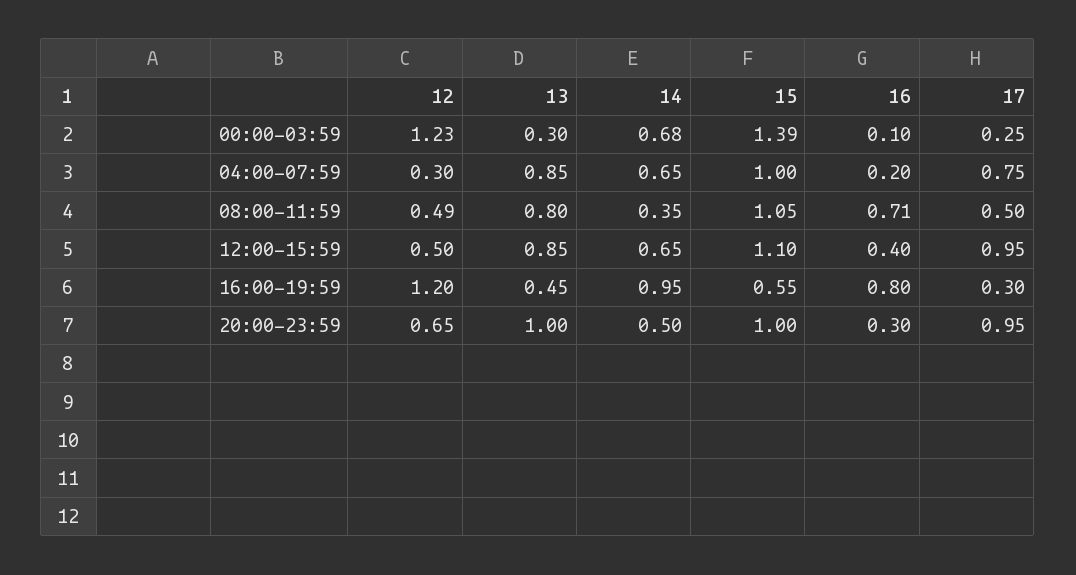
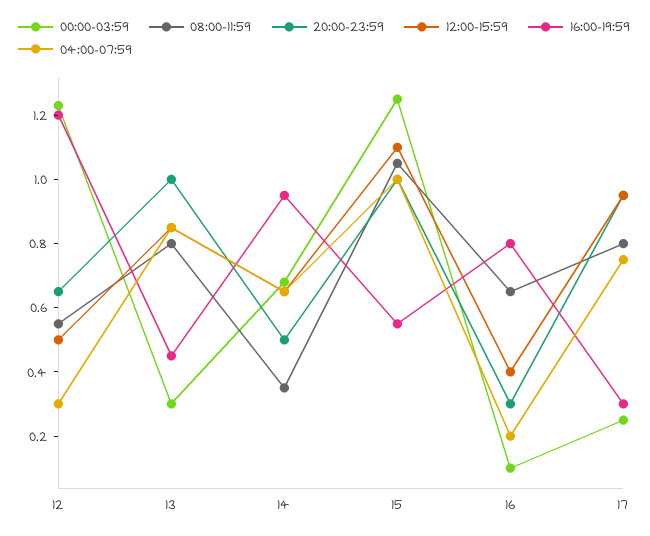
  {
    "00:00-03:59": {
      "12": 1.23,
      "13": 0.3,
      "14": 0.68,
-     "15": 1.39,
+     "15": 1.25,
      "16": 0.1,
      "17": 0.25
    },
    "04:00-07:59": {
      "12": 0.3,
      "13": 0.85,
      "14": 0.65,
      "15": 1,
      "16": 0.2,
      "17": 0.75
    },
    "08:00-11:59": {
-     "12": 0.49,
+     "12": 0.55,
      "13": 0.8,
      "14": 0.35,
      "15": 1.05,
-     "16": 0.71,
+     "16": 0.65,
-     "17": 0.5
+     "17": 0.8
    },
    "12:00-15:59": {
      "12": 0.5,
      "13": 0.85,
      "14": 0.65,
      "15": 1.1,
      "16": 0.4,
      "17": 0.95
    },
    "16:00-19:59": {
      "12": 1.2,
      "13": 0.45,
      "14": 0.95,
      "15": 0.55,
      "16": 0.8,
      "17": 0.3
    },
    "20:00-23:59": {
      "12": 0.65,
      "13": 1,
      "14": 0.5,
      "15": 1,
      "16": 0.3,
      "17": 0.95
    }
  }

